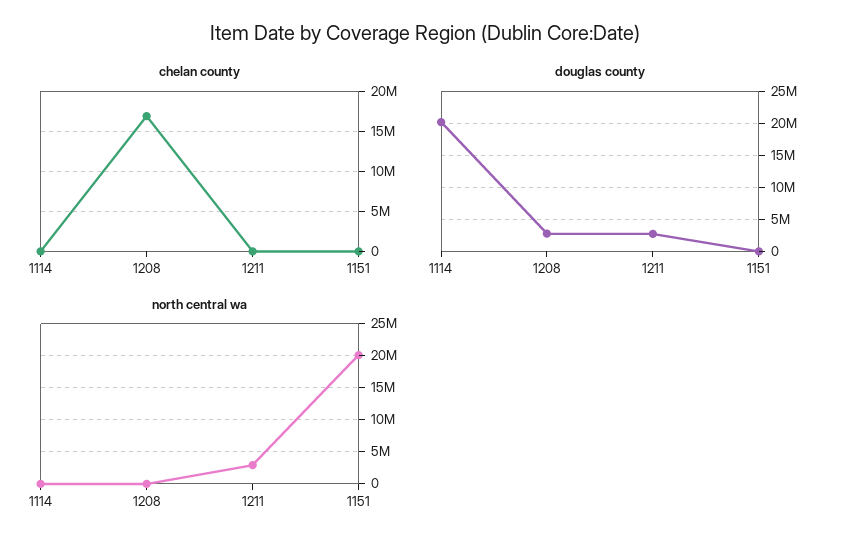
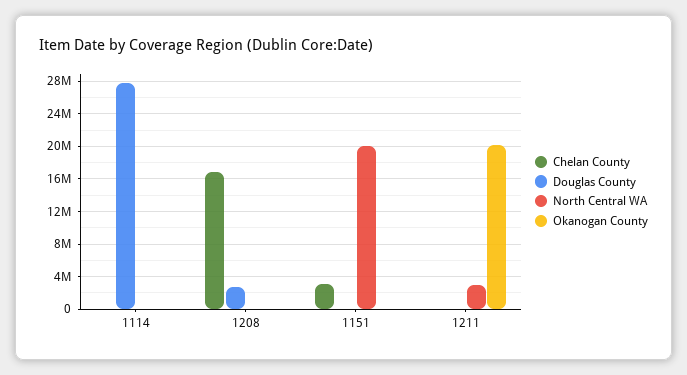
  {
    "chelan county": {
      "1114": 0,
      "1208": 17000000,
      "1211": 0,
-     "1151": 0
+     "1151": 3000000
    },
    "douglas county": {
-     "1114": 20000000,
+     "1114": 28000000,
      "1208": 3000000,
-     "1211": 3000000,
+     "1211": 0,
      "1151": 0
    },
    "north central wa": {
      "1114": 0,
      "1208": 0,
      "1211": 3000000,
      "1151": 20000000
-   }
+   },
+   "Okanogan County": {
+     "1114": 0,
+     "1208": 0,
+     "1151": 0,
+     "1211": 20000000
+   }
  }

